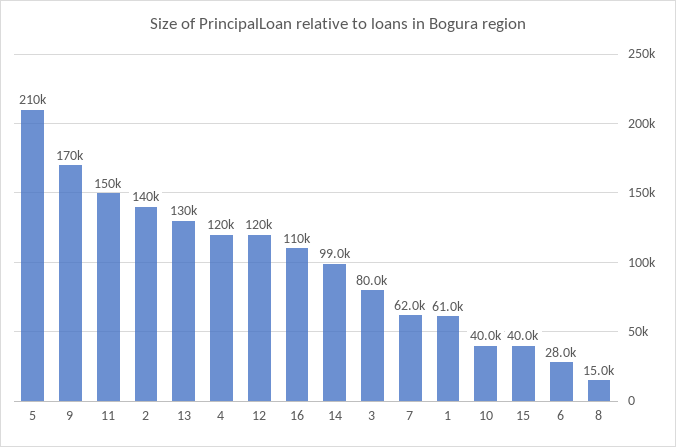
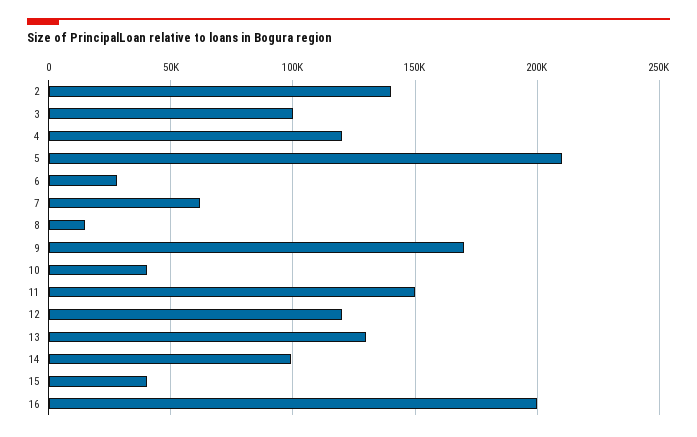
  {
    "5": 210000,
    "9": 170000,
    "11": 150000,
    "2": 140000,
    "13": 130000,
    "4": 120000,
    "12": 120000,
-   "16": 110000,
+   "16": 200000,
    "14": 99000,
-   "3": 80000,
+   "3": 100000,
    "7": 62000,
-   "1": 61000,
    "10": 40000,
    "15": 40000,
    "6": 28000,
    "8": 15000
  }

